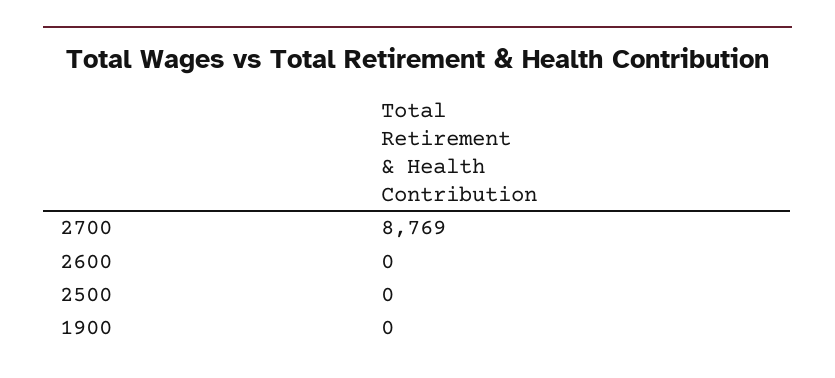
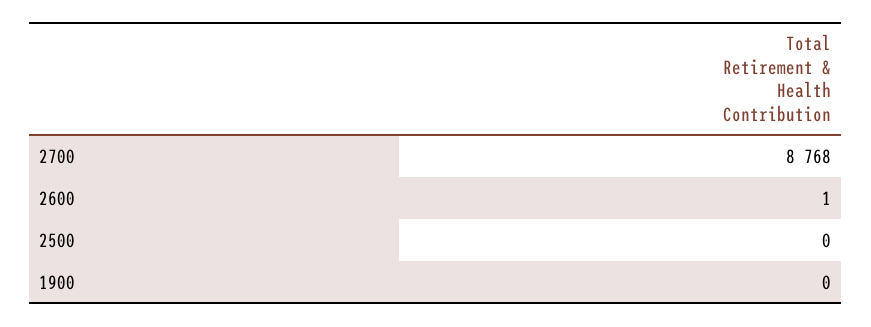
  {
-   "2700": 8769,
+   "2700": 8768,
-   "2600": 0,
+   "2600": 1,
    "2500": 0,
    "1900": 0
  }

